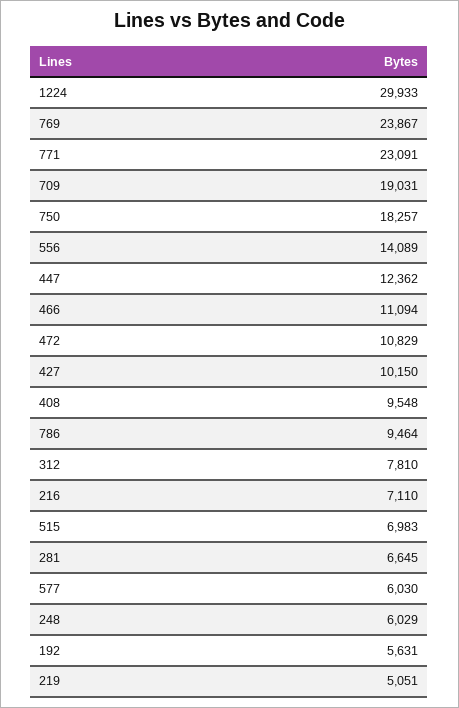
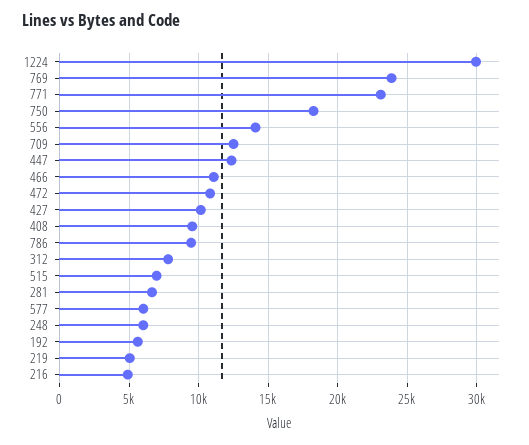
  {
    "1224": 29933,
    "769": 23867,
    "771": 23091,
-   "709": 19031,
+   "709": 12500,
    "750": 18257,
    "556": 14089,
    "447": 12362,
    "466": 11094,
    "472": 10829,
    "427": 10150,
    "408": 9548,
    "786": 9464,
    "312": 7810,
-   "216": 7110,
+   "216": 5000,
    "515": 6983,
    "281": 6645,
    "577": 6030,
    "248": 6029,
    "192": 5631,
    "219": 5051
  }

